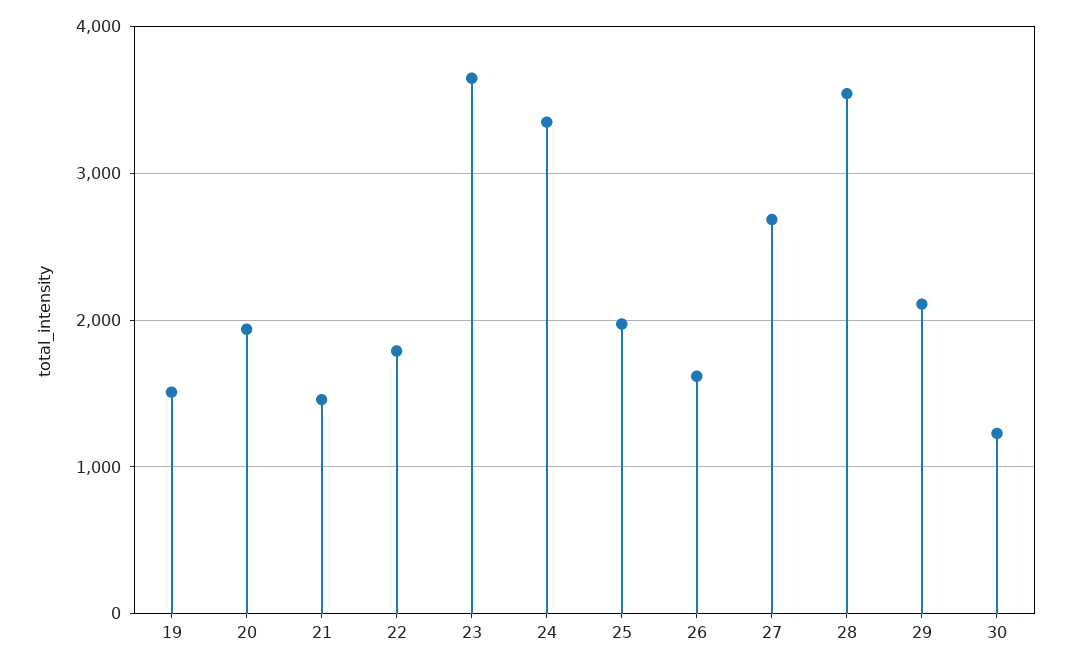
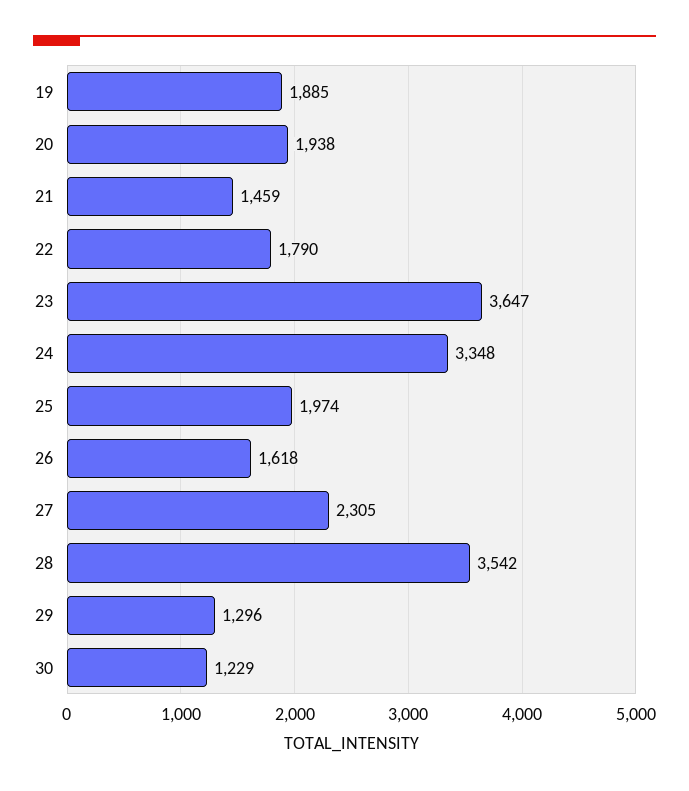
  {
-   "19": 1500,
+   "19": 1885,
    "20": 1938,
    "21": 1459,
    "22": 1790,
    "23": 3647,
    "24": 3348,
    "25": 1974,
    "26": 1618,
-   "27": 2700,
+   "27": 2305,
    "28": 3542,
-   "29": 2100,
+   "29": 1296,
    "30": 1229
  }

